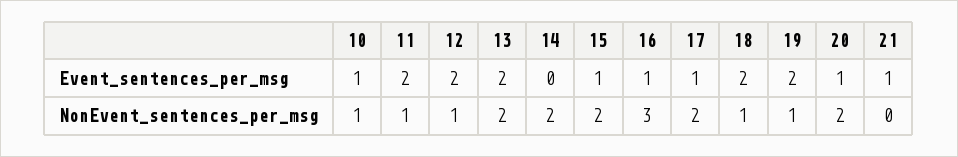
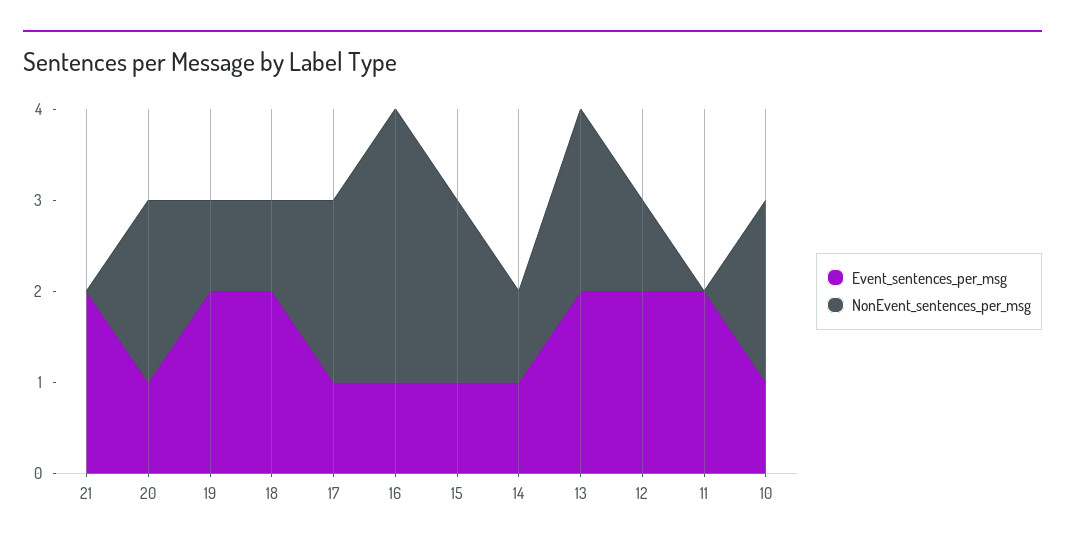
  {
    "Event_sentences_per_msg": {
      "10": 1,
      "11": 2,
      "12": 2,
      "13": 2,
-     "14": 0,
+     "14": 1,
      "15": 1,
      "16": 1,
      "17": 1,
      "18": 2,
      "19": 2,
      "20": 1,
-     "21": 1
+     "21": 2
    },
    "NonEvent_sentences_per_msg": {
-     "10": 1,
+     "10": 2,
-     "11": 1,
+     "11": 0,
      "12": 1,
      "13": 2,
-     "14": 2,
+     "14": 1,
      "15": 2,
      "16": 3,
      "17": 2,
      "18": 1,
      "19": 1,
      "20": 2,
      "21": 0
    }
  }

